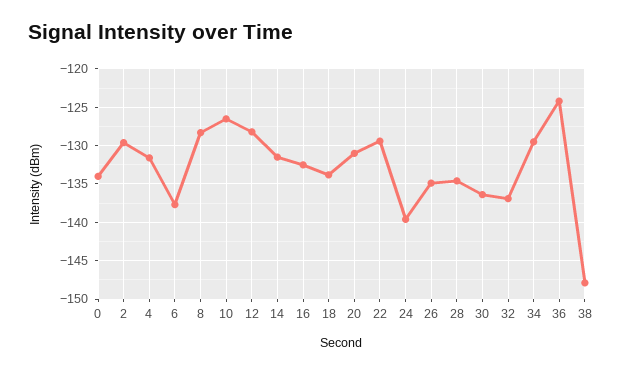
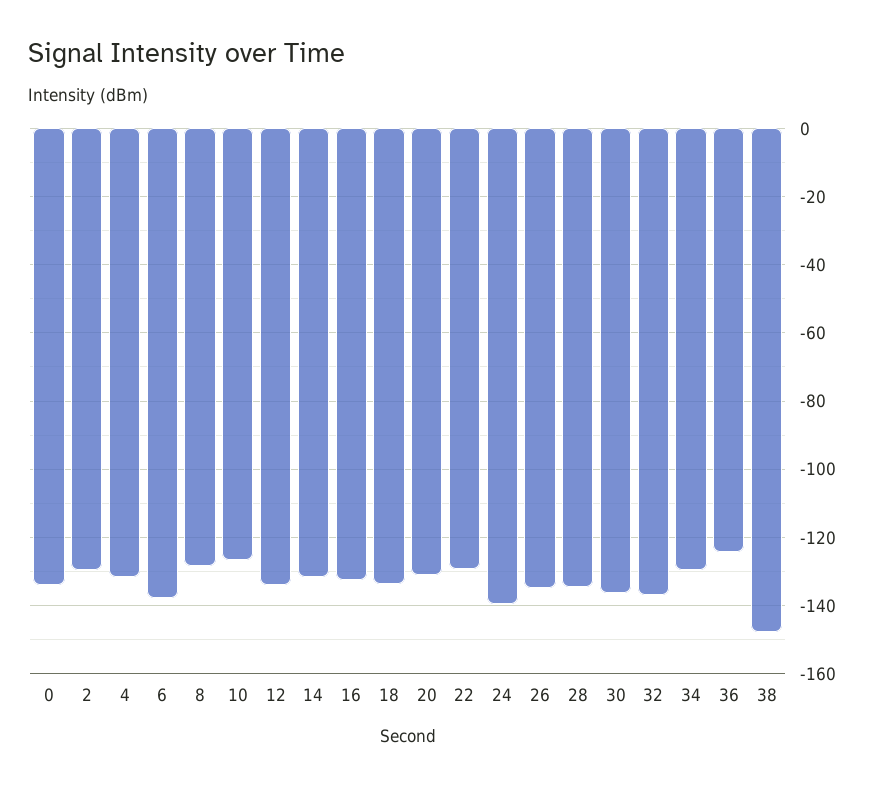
  {
    "0": -134,
    "2": -130,
    "4": -132,
    "6": -138,
    "8": -128,
    "10": -127,
-   "12": -128,
+   "12": -134,
    "14": -132,
    "16": -133,
    "18": -134,
    "20": -131,
    "22": -129,
    "24": -140,
    "26": -135,
    "28": -135,
    "30": -136,
    "32": -137,
    "34": -130,
    "36": -124,
    "38": -148
  }

